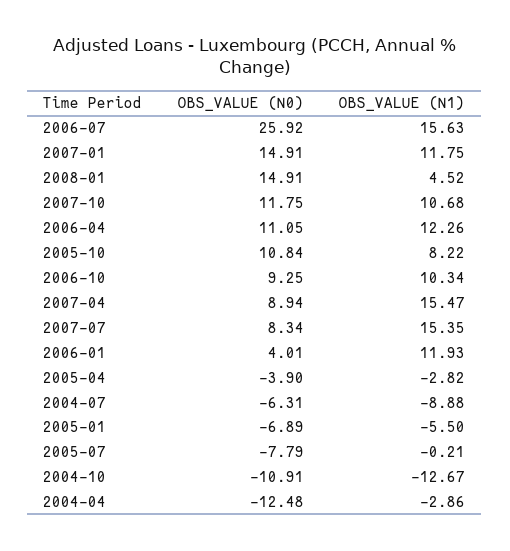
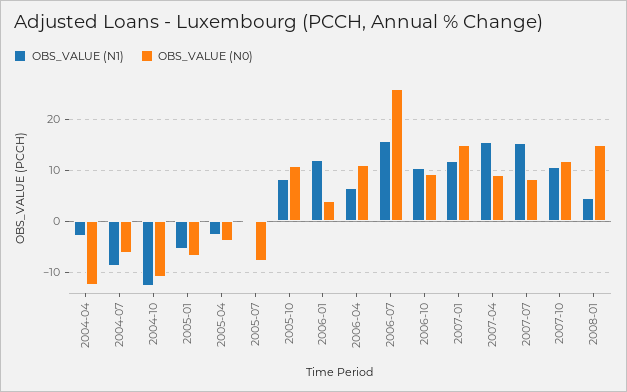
  {
    "OBS_VALUE (N0)": {
      "2006-07": 25.92,
      "2007-01": 14.91,
      "2008-01": 14.91,
      "2007-10": 11.75,
      "2006-04": 11.05,
      "2005-10": 10.84,
      "2006-10": 9.25,
      "2007-04": 8.94,
      "2007-07": 8.34,
      "2006-01": 4.01,
      "2005-04": -3.9,
      "2004-07": -6.31,
      "2005-01": -6.89,
      "2005-07": -7.79,
      "2004-10": -10.91,
      "2004-04": -12.48
    },
    "OBS_VALUE (N1)": {
      "2006-07": 15.63,
      "2007-01": 11.75,
      "2008-01": 4.52,
      "2007-10": 10.68,
-     "2006-04": 12.26,
+     "2006-04": 6,
      "2005-10": 8.22,
      "2006-10": 10.34,
      "2007-04": 15.47,
      "2007-07": 15.35,
      "2006-01": 11.93,
      "2005-04": -2.82,
      "2004-07": -8.88,
      "2005-01": -5.5,
      "2005-07": -0.21,
      "2004-10": -12.67,
      "2004-04": -2.86
    }
  }

